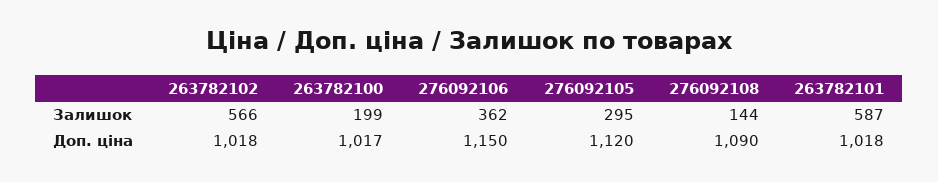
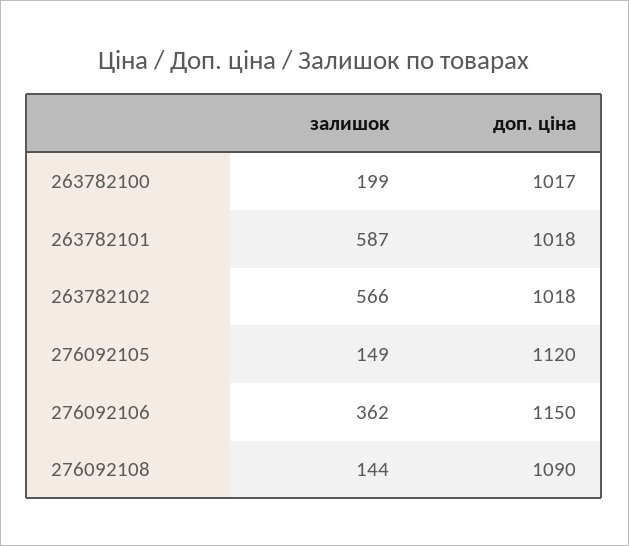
  {
    "263782102": {
      "Залишок": 566,
      "Доп. ціна": 1018
    },
    "263782100": {
      "Залишок": 199,
      "Доп. ціна": 1017
    },
    "276092106": {
      "Залишок": 362,
      "Доп. ціна": 1150
    },
    "276092105": {
-     "Залишок": 295,
+     "Залишок": 149,
      "Доп. ціна": 1120
    },
    "276092108": {
      "Залишок": 144,
      "Доп. ціна": 1090
    },
    "263782101": {
      "Залишок": 587,
      "Доп. ціна": 1018
    }
  }

